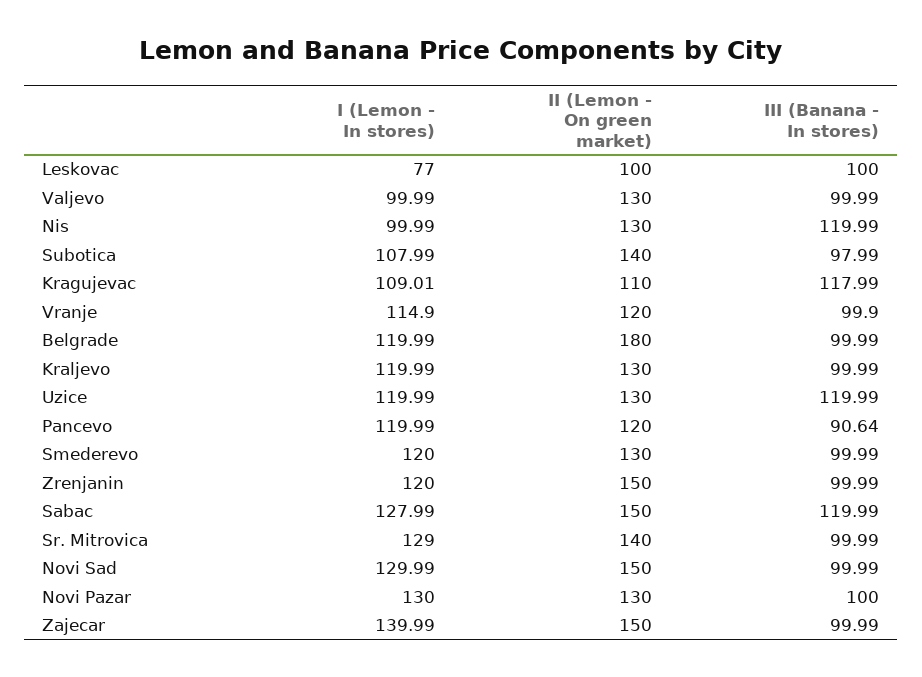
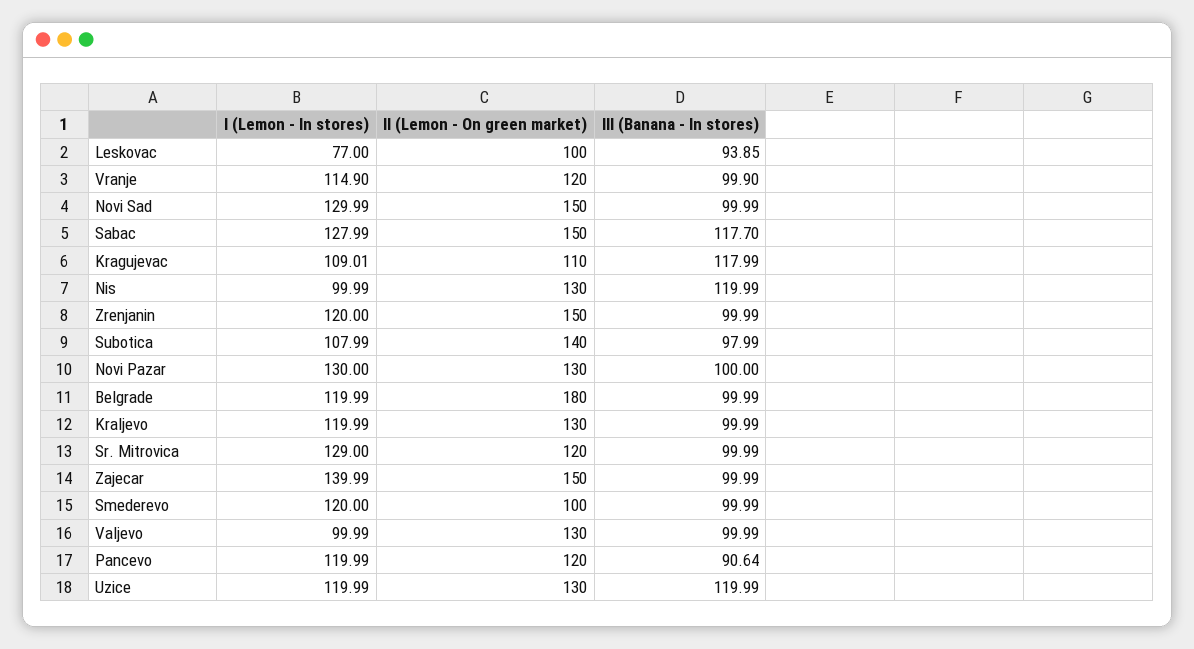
  {
    "I (Lemon - In stores)": {
      "Leskovac": 77,
      "Valjevo": 99.99,
      "Nis": 99.99,
      "Subotica": 107.99,
      "Kragujevac": 109.01,
      "Vranje": 114.9,
      "Belgrade": 119.99,
      "Kraljevo": 119.99,
      "Uzice": 119.99,
      "Pancevo": 119.99,
      "Smederevo": 120,
      "Zrenjanin": 120,
      "Sabac": 127.99,
      "Sr. Mitrovica": 129,
      "Novi Sad": 129.99,
      "Novi Pazar": 130,
      "Zajecar": 139.99
    },
    "II (Lemon - On green market)": {
      "Leskovac": 100,
      "Valjevo": 130,
      "Nis": 130,
      "Subotica": 140,
      "Kragujevac": 110,
      "Vranje": 120,
      "Belgrade": 180,
      "Kraljevo": 130,
      "Uzice": 130,
      "Pancevo": 120,
-     "Smederevo": 130,
+     "Smederevo": 100,
      "Zrenjanin": 150,
      "Sabac": 150,
-     "Sr. Mitrovica": 140,
+     "Sr. Mitrovica": 120,
      "Novi Sad": 150,
      "Novi Pazar": 130,
      "Zajecar": 150
    },
    "III (Banana - In stores)": {
-     "Leskovac": 100,
+     "Leskovac": 93.85,
      "Valjevo": 99.99,
      "Nis": 119.99,
      "Subotica": 97.99,
      "Kragujevac": 117.99,
      "Vranje": 99.9,
      "Belgrade": 99.99,
      "Kraljevo": 99.99,
      "Uzice": 119.99,
      "Pancevo": 90.64,
      "Smederevo": 99.99,
      "Zrenjanin": 99.99,
-     "Sabac": 119.99,
+     "Sabac": 117.7,
      "Sr. Mitrovica": 99.99,
      "Novi Sad": 99.99,
      "Novi Pazar": 100,
      "Zajecar": 99.99
    }
  }

